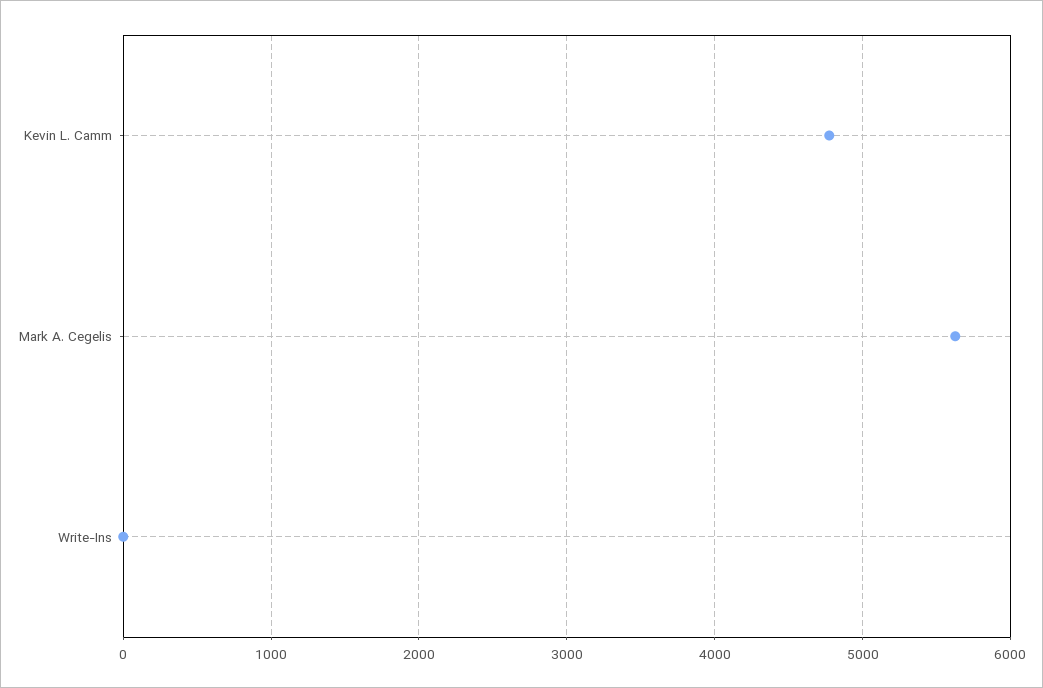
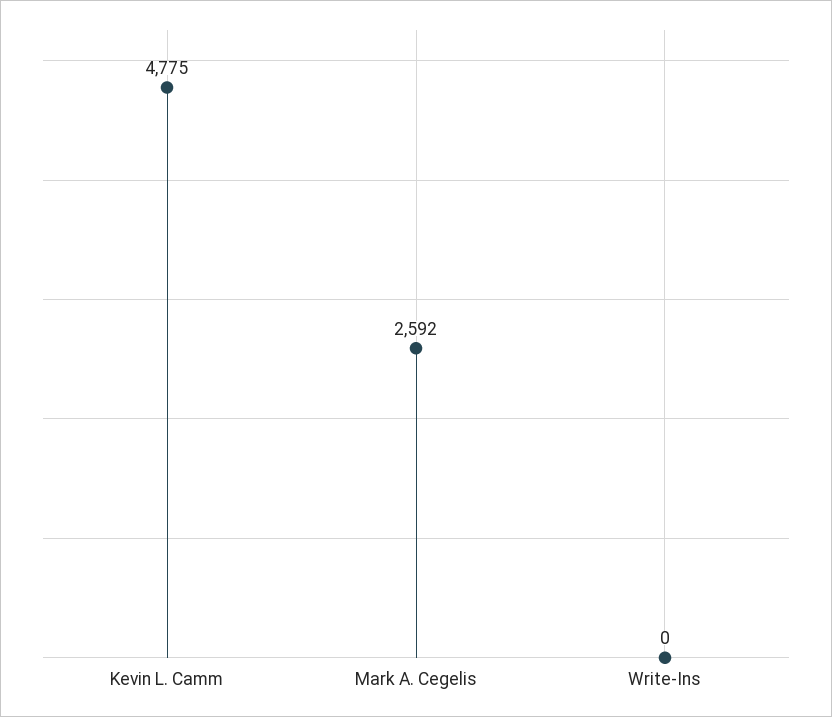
  {
    "Kevin L. Camm": 4775,
-   "Mark A. Cegelis": 5600,
+   "Mark A. Cegelis": 2592,
    "Write-Ins": 0
  }

